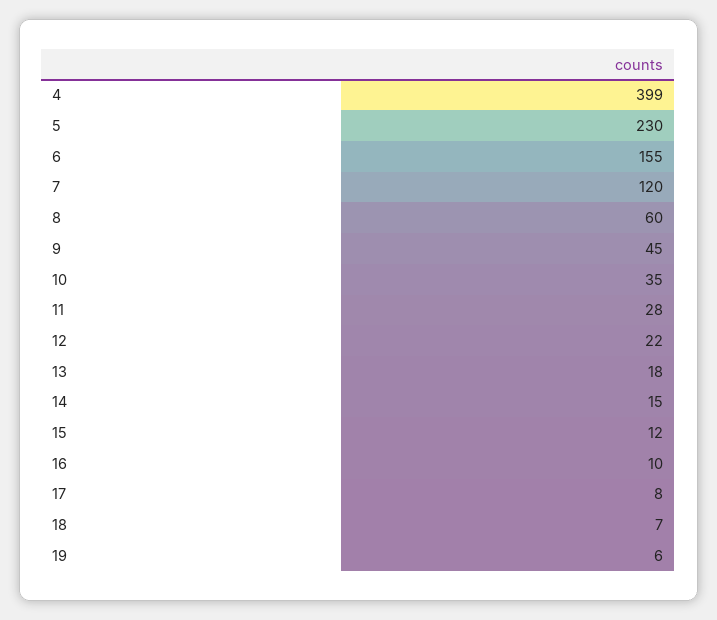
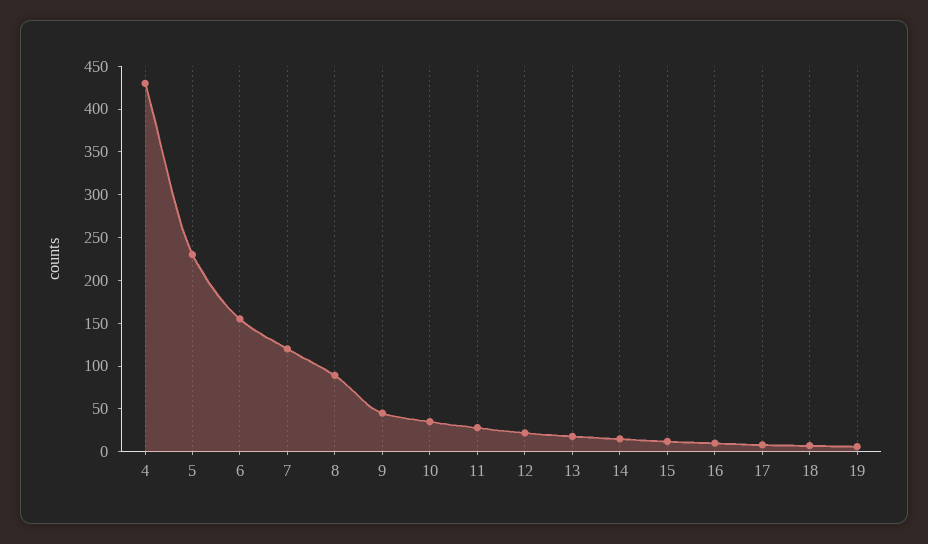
  {
-   "4": 399,
+   "4": 430,
    "5": 230,
    "6": 155,
    "7": 120,
-   "8": 60,
+   "8": 90,
    "9": 45,
    "10": 35,
    "11": 28,
    "12": 22,
    "13": 18,
    "14": 15,
    "15": 12,
    "16": 10,
    "17": 8,
    "18": 7,
    "19": 6
  }

